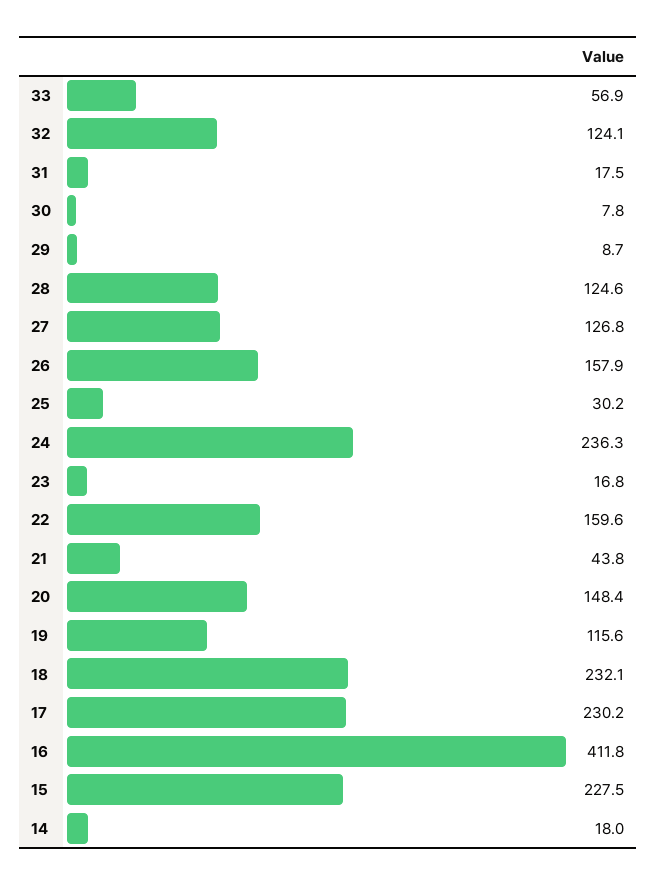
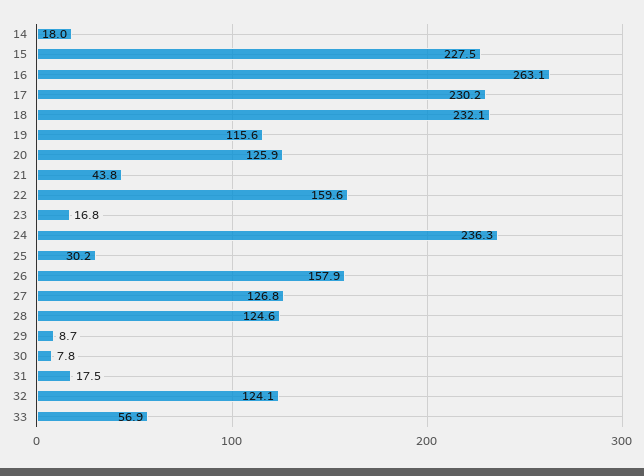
  {
    "33": 56.9,
    "32": 124.1,
    "31": 17.5,
    "30": 7.8,
    "29": 8.7,
    "28": 124.6,
    "27": 126.8,
    "26": 157.9,
    "25": 30.2,
    "24": 236.3,
    "23": 16.8,
    "22": 159.6,
    "21": 43.8,
-   "20": 148.4,
+   "20": 125.9,
    "19": 115.6,
    "18": 232.1,
    "17": 230.2,
-   "16": 411.8,
+   "16": 263.1,
    "15": 227.5,
    "14": 18
  }

